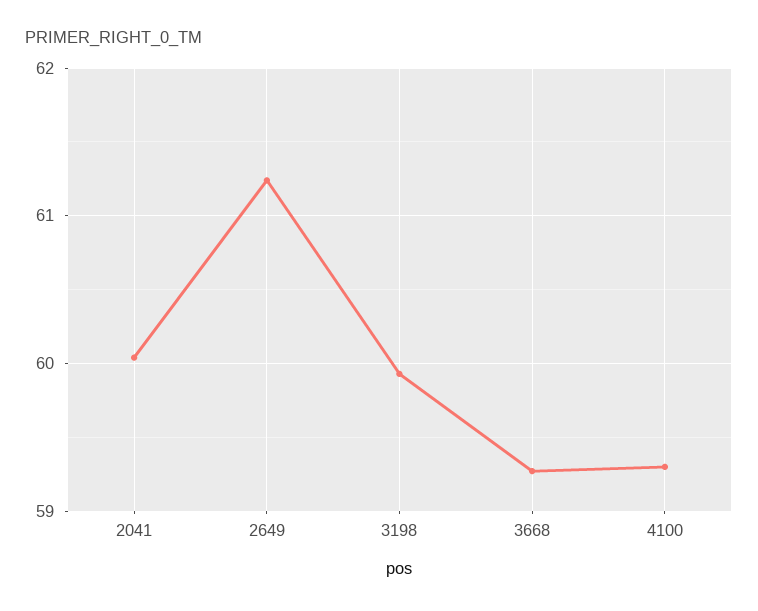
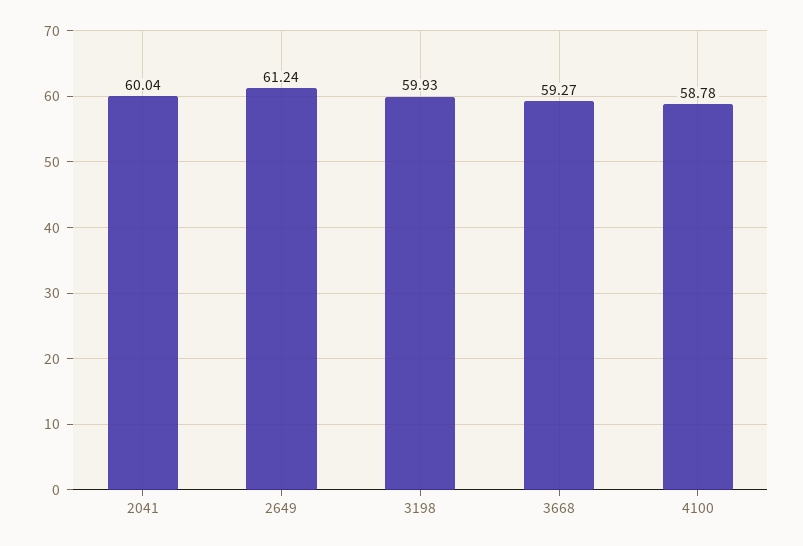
  {
    "2041": 60.04,
    "2649": 61.24,
    "3198": 59.93,
    "3668": 59.27,
-   "4100": 59.3
+   "4100": 58.78
  }

